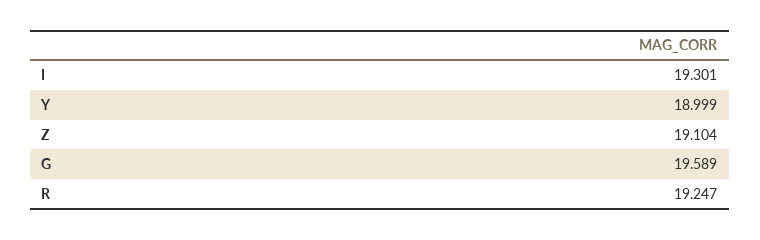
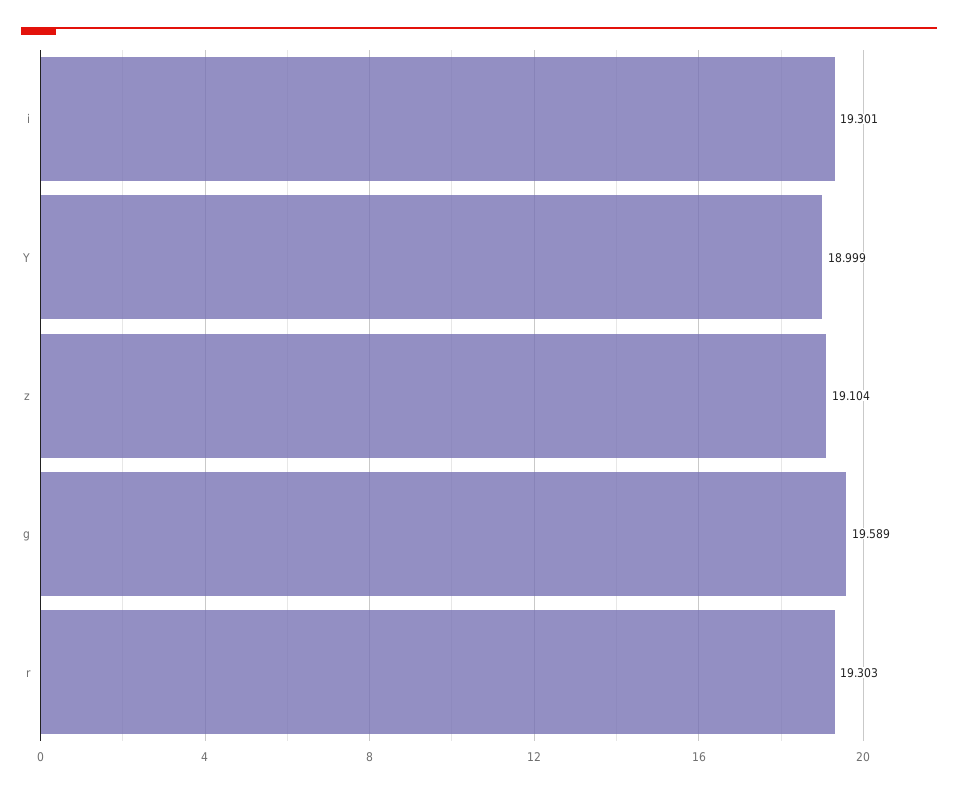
  {
    "I": 19.301,
    "Y": 18.999,
    "Z": 19.104,
    "G": 19.589,
-   "R": 19.247
+   "R": 19.303
  }

